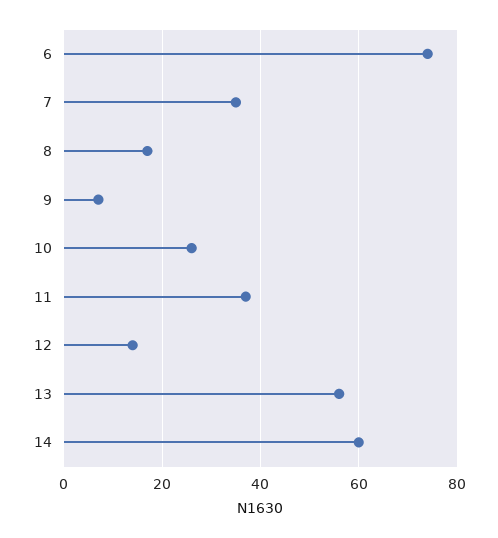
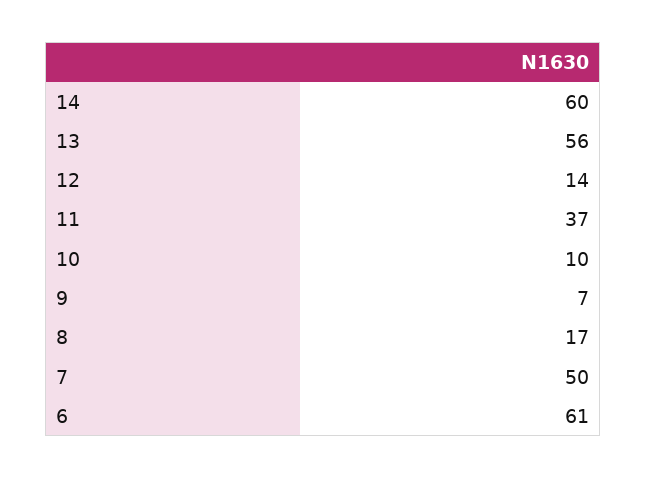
  {
-   "6": 75,
+   "6": 61,
-   "7": 35,
+   "7": 50,
    "8": 17,
    "9": 7,
-   "10": 25,
+   "10": 10,
    "11": 37,
    "12": 14,
    "13": 56,
    "14": 60
  }

